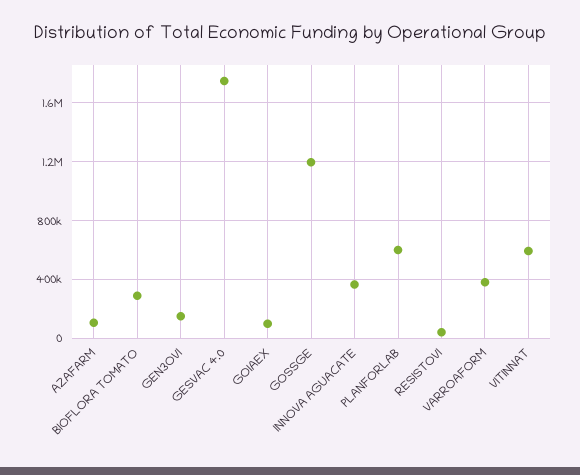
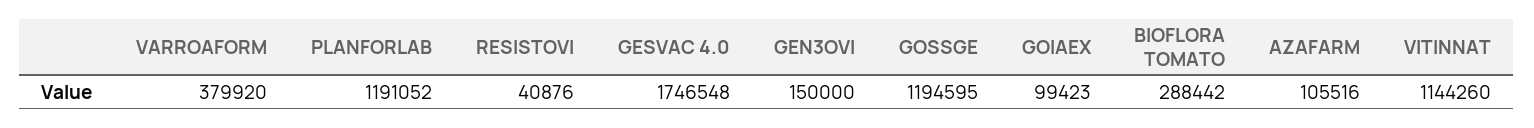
  {
    "AZAFARM": 105516,
    "BIOFLORA TOMATO": 288442,
    "GEN3OVI": 150000,
    "GESVAC 4.0": 1746548,
    "GOIAEX": 99423,
    "GOSSGE": 1194595,
-   "INNOVA AGUACATE": 350000,
-   "PLANFORLAB": 600000,
+   "PLANFORLAB": 1191052,
    "RESISTOVI": 40876,
    "VARROAFORM": 379920,
-   "VITINNAT": 600000
+   "VITINNAT": 1144260
  }

